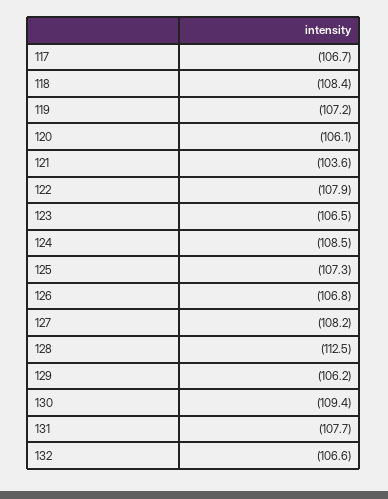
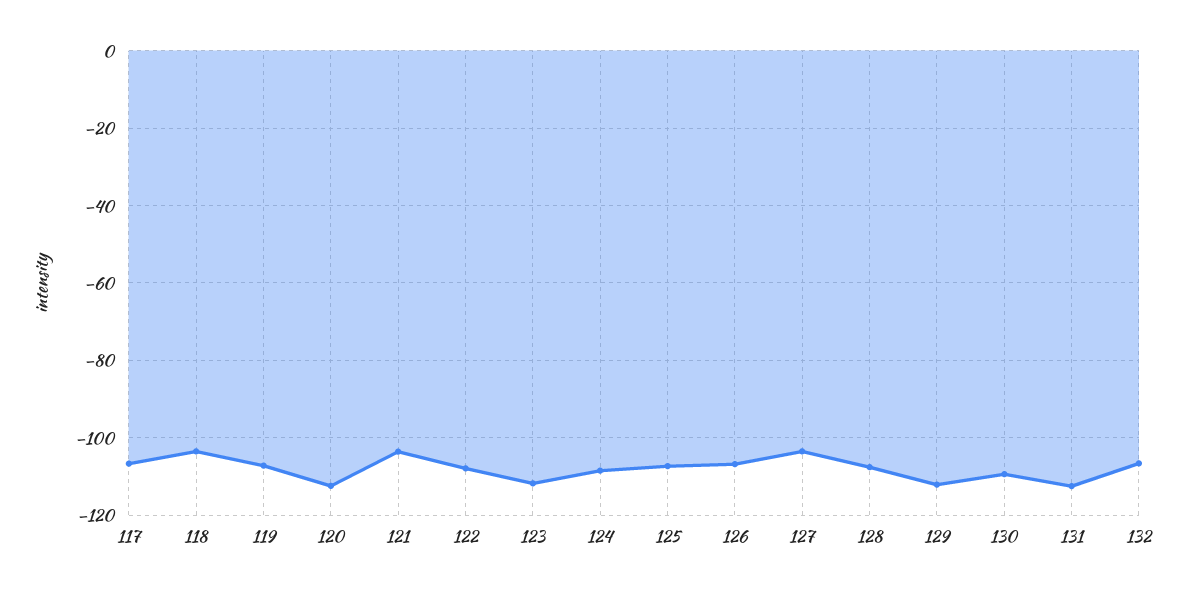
  {
    "117": -106.7,
-   "118": -108.4,
+   "118": -104,
    "119": -107.2,
-   "120": -106.1,
+   "120": -112,
    "121": -103.6,
    "122": -107.9,
-   "123": -106.5,
+   "123": -112,
    "124": -108.5,
    "125": -107.3,
    "126": -106.8,
-   "127": -108.2,
+   "127": -104,
-   "128": -112.5,
+   "128": -108,
-   "129": -106.2,
+   "129": -112,
    "130": -109.4,
-   "131": -107.7,
+   "131": -112,
    "132": -106.6
  }

